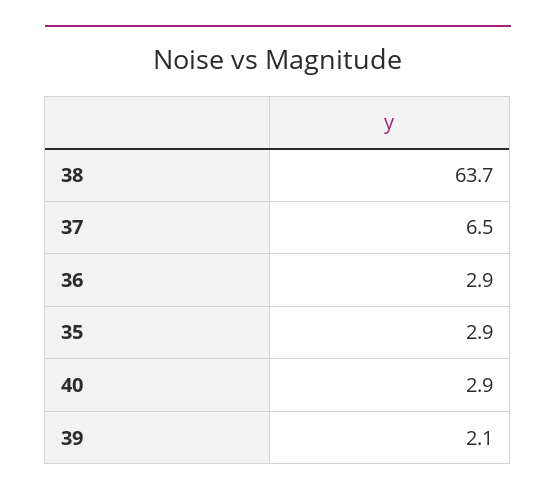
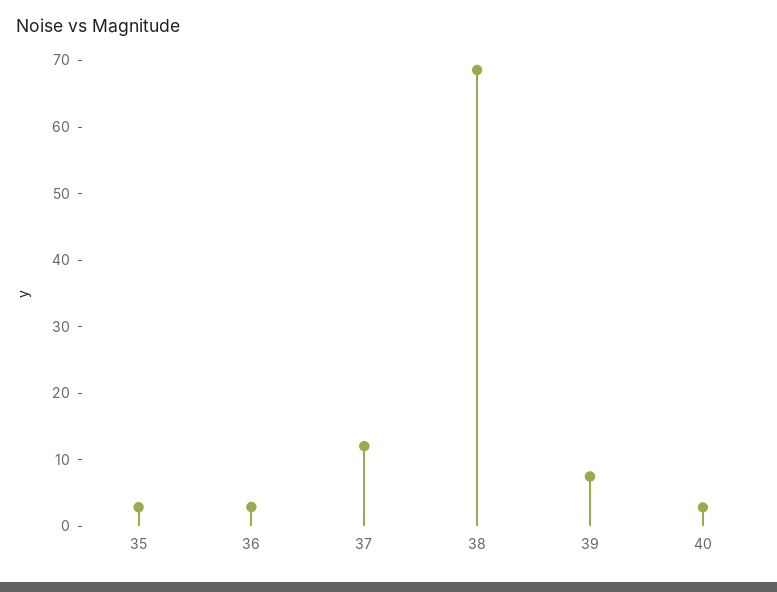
  {
-   "38": 63.7,
+   "38": 68,
-   "37": 6.5,
+   "37": 12,
    "36": 2.9,
    "35": 2.9,
    "40": 2.9,
-   "39": 2.1
+   "39": 8
  }

